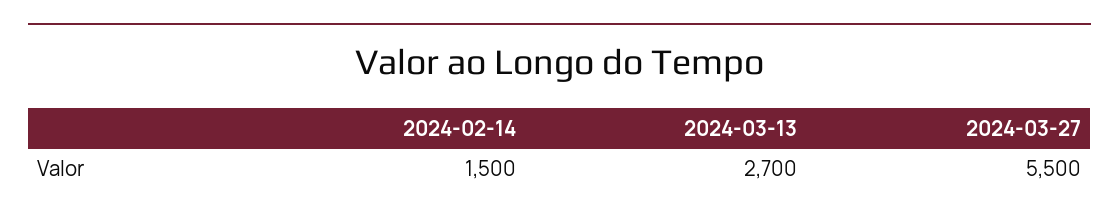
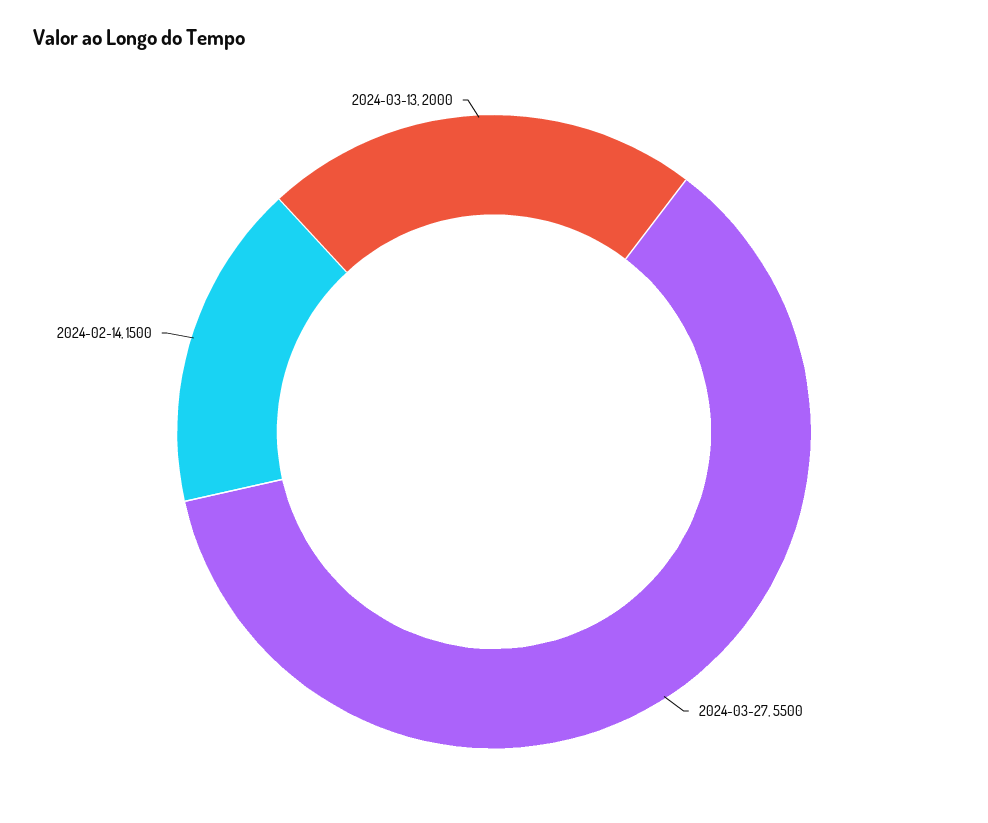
  {
    "2024-02-14": 1500,
-   "2024-03-13": 2700,
+   "2024-03-13": 2000,
    "2024-03-27": 5500
  }

